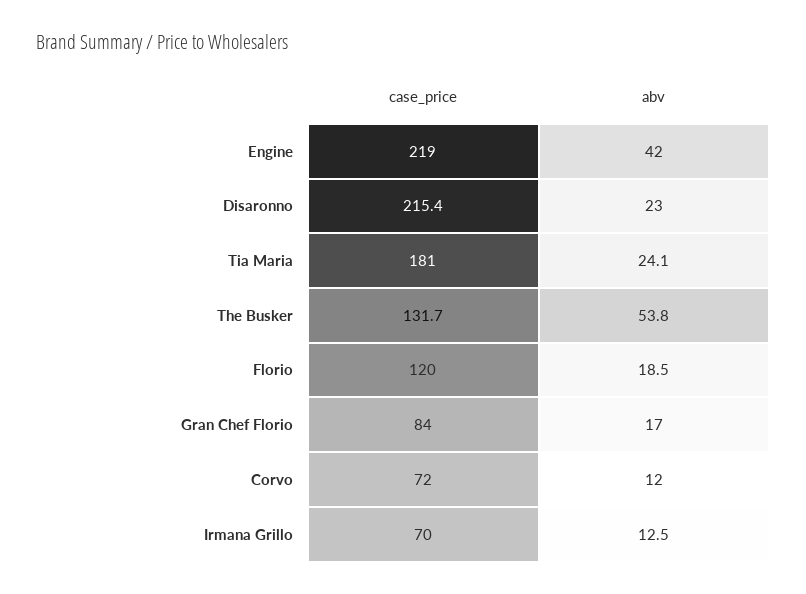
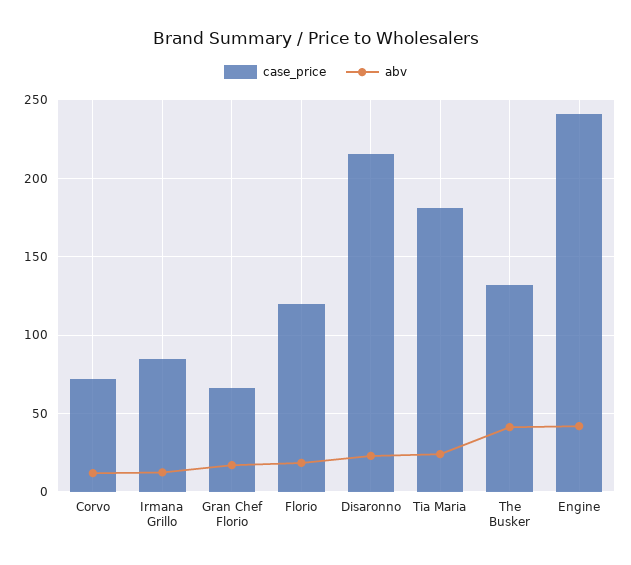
  {
    "case_price": {
-     "Engine": 219,
+     "Engine": 240,
      "Disaronno": 215.4,
      "Tia Maria": 181,
      "The Busker": 131.7,
      "Florio": 120,
-     "Gran Chef Florio": 84,
+     "Gran Chef Florio": 65,
      "Corvo": 72,
-     "Irmana Grillo": 70
+     "Irmana Grillo": 85
    },
    "abv": {
      "Engine": 42,
      "Disaronno": 23,
      "Tia Maria": 24.1,
-     "The Busker": 53.8,
+     "The Busker": 40,
      "Florio": 18.5,
      "Gran Chef Florio": 17,
      "Corvo": 12,
      "Irmana Grillo": 12.5
    }
  }

